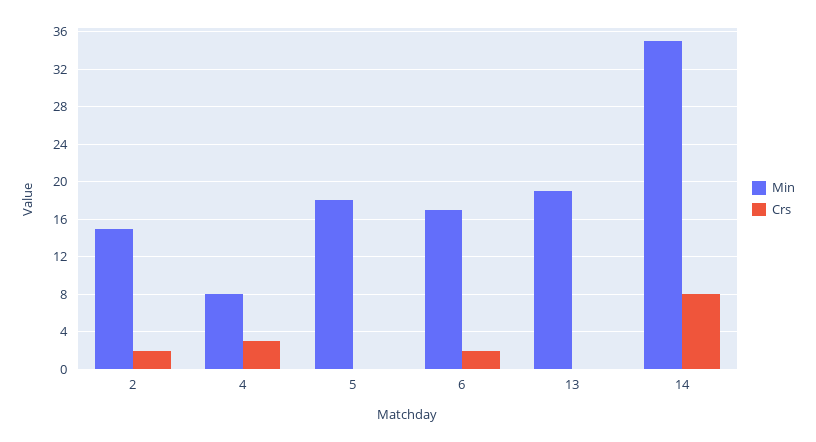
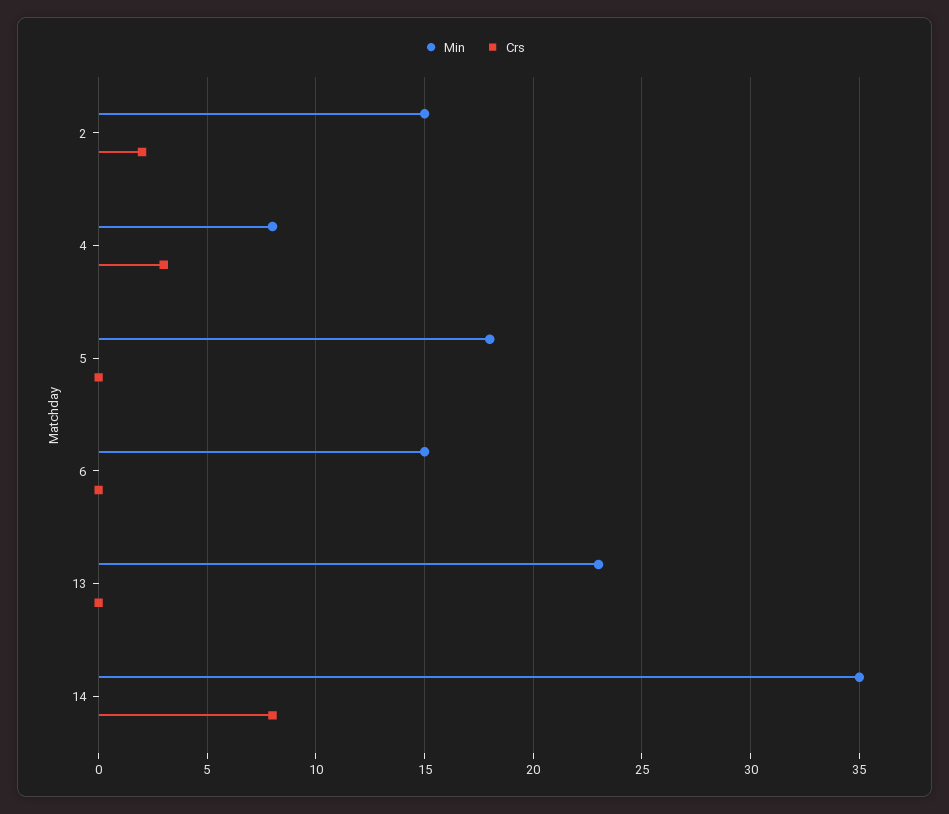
  {
    "Min": {
      "2": 15,
      "4": 8,
      "5": 18,
-     "6": 17,
+     "6": 15,
-     "13": 19,
+     "13": 23,
      "14": 35
    },
    "Crs": {
      "2": 2,
      "4": 3,
      "5": 0,
-     "6": 2,
+     "6": 0,
      "13": 0,
      "14": 8
    }
  }

